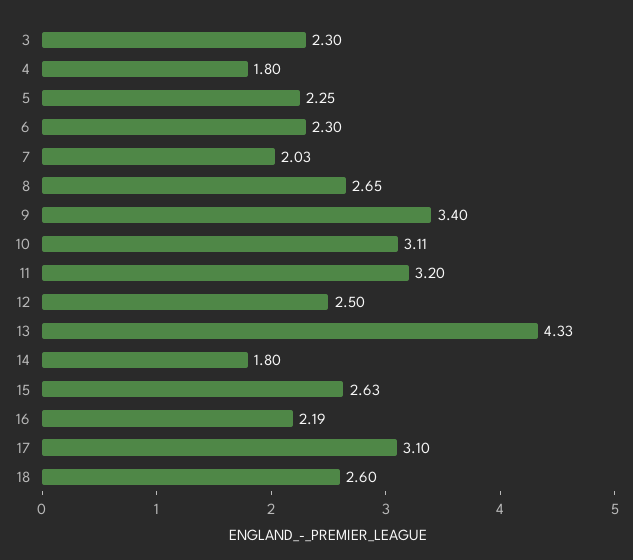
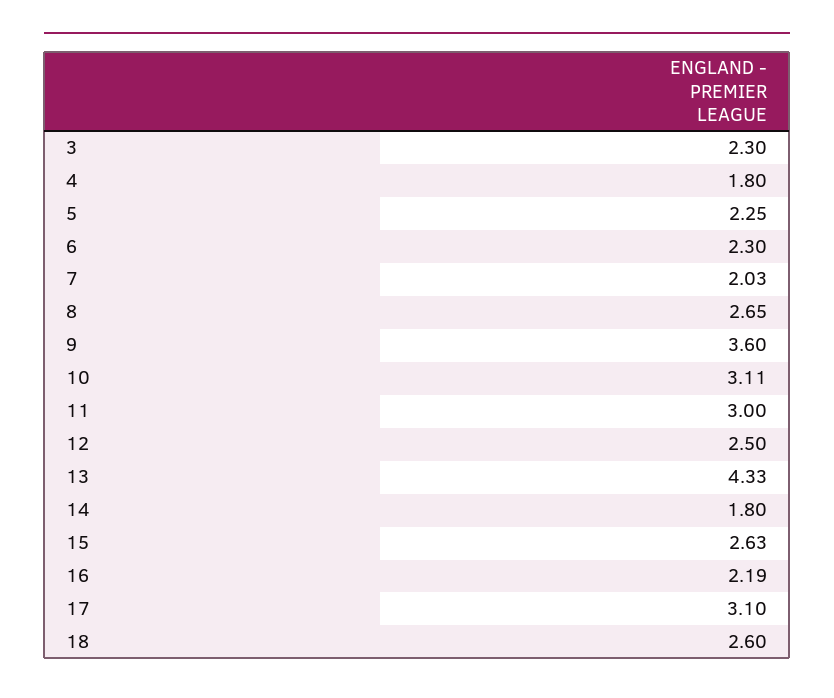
  {
    "3": 2.3,
    "4": 1.8,
    "5": 2.25,
    "6": 2.3,
    "7": 2.03,
    "8": 2.65,
-   "9": 3.4,
+   "9": 3.6,
    "10": 3.11,
-   "11": 3.2,
+   "11": 3,
    "12": 2.5,
    "13": 4.33,
    "14": 1.8,
    "15": 2.63,
    "16": 2.19,
    "17": 3.1,
    "18": 2.6
  }

